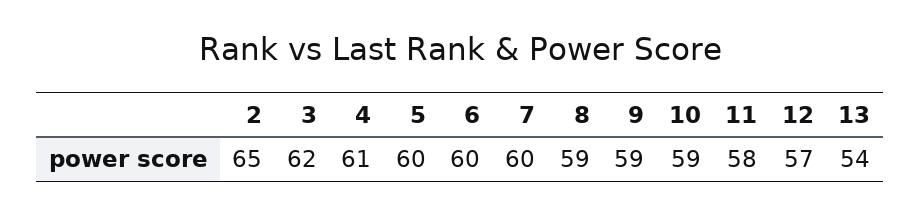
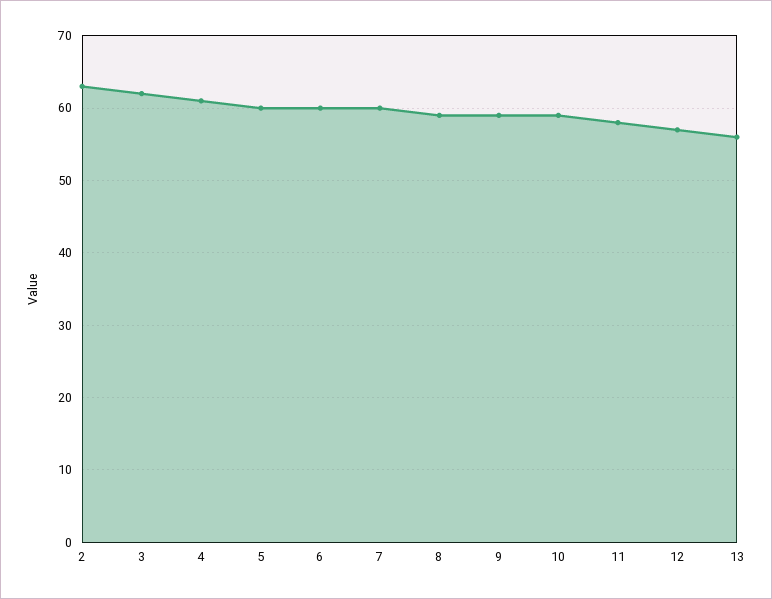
  {
-   "2": 65,
+   "2": 63,
    "3": 62,
    "4": 61,
    "5": 60,
    "6": 60,
    "7": 60,
    "8": 59,
    "9": 59,
    "10": 59,
    "11": 58,
    "12": 57,
-   "13": 54
+   "13": 56
  }

